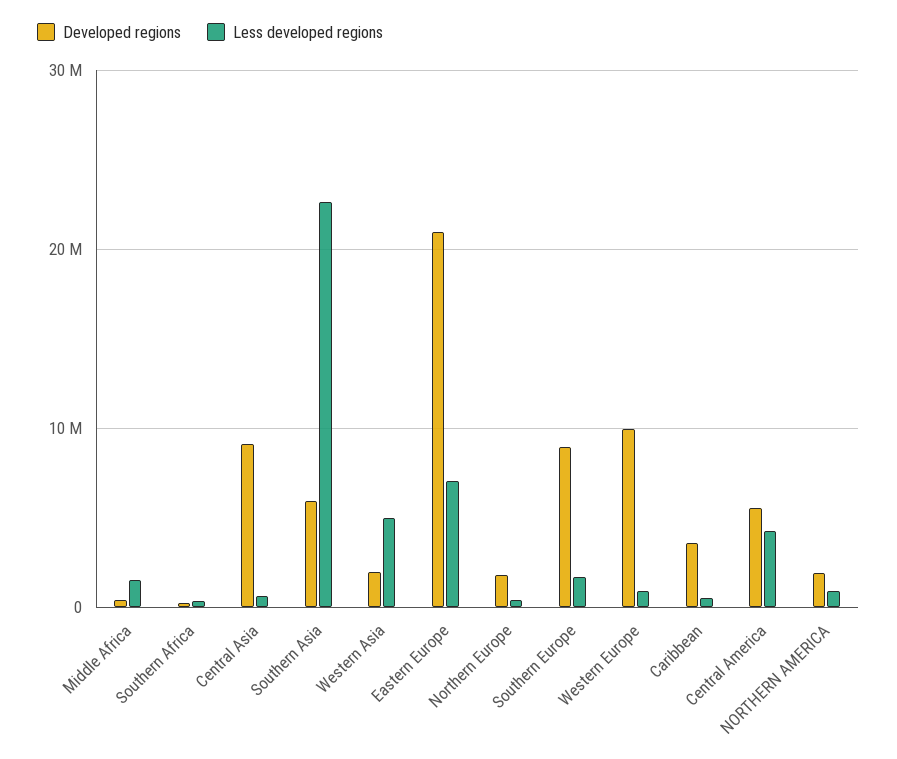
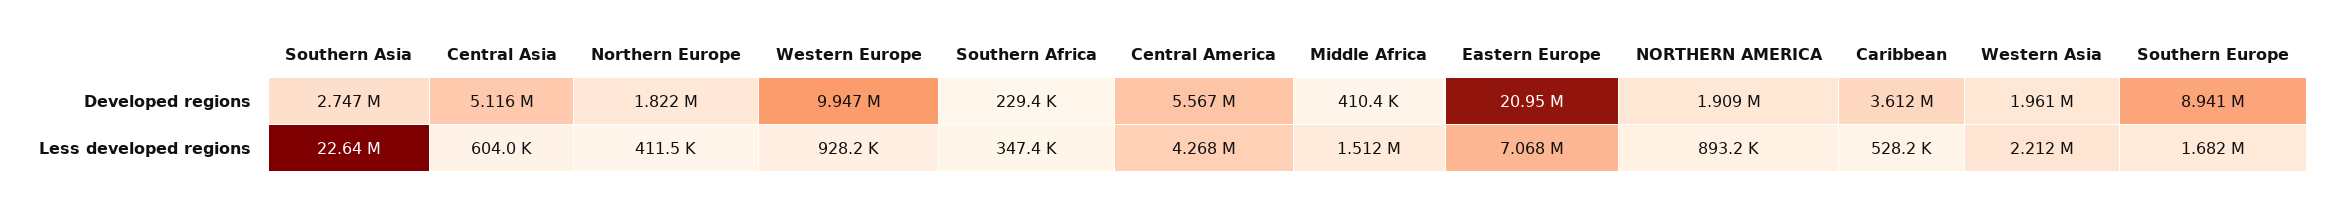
  {
    "Developed regions": {
      "Middle Africa": 410400,
      "Southern Africa": 229400,
-     "Central Asia": 9000000,
+     "Central Asia": 5116000,
-     "Southern Asia": 6000000,
+     "Southern Asia": 2747000,
      "Western Asia": 1961000,
      "Eastern Europe": 20950000,
      "Northern Europe": 1822000,
      "Southern Europe": 8941000,
      "Western Europe": 9947000,
      "Caribbean": 3612000,
      "Central America": 5567000,
      "NORTHERN AMERICA": 1909000
    },
    "Less developed regions": {
      "Middle Africa": 1512000,
      "Southern Africa": 347400,
      "Central Asia": 604000,
      "Southern Asia": 22640000,
-     "Western Asia": 5000000,
+     "Western Asia": 2212000,
      "Eastern Europe": 7068000,
      "Northern Europe": 411500,
      "Southern Europe": 1682000,
      "Western Europe": 928200,
      "Caribbean": 528200,
      "Central America": 4268000,
      "NORTHERN AMERICA": 893200
    }
  }

